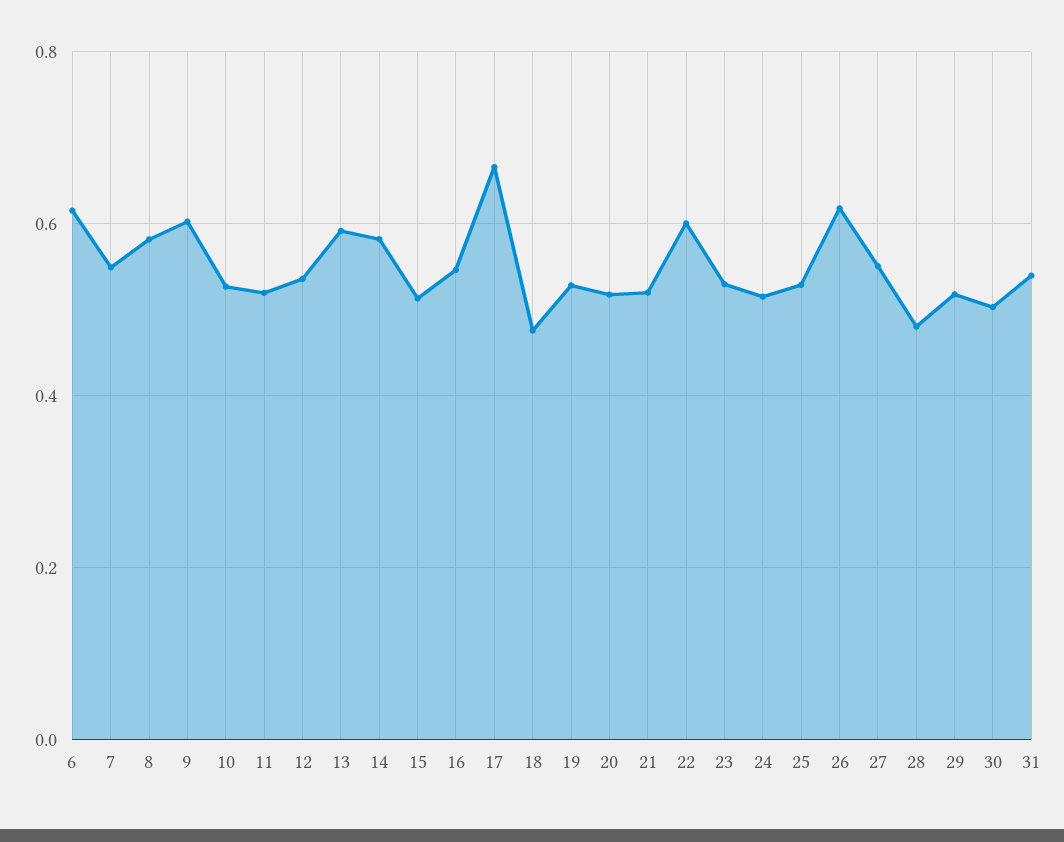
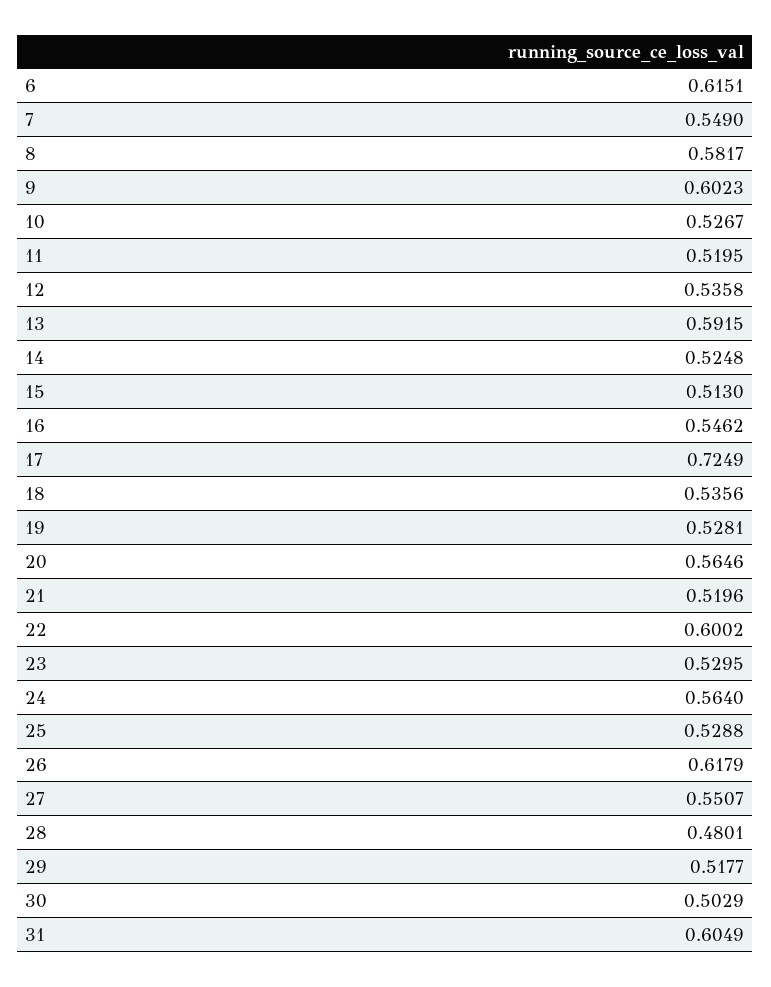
  {
    "6": 0.6151,
    "7": 0.549,
    "8": 0.5817,
    "9": 0.6023,
    "10": 0.5267,
    "11": 0.5195,
    "12": 0.5358,
    "13": 0.5915,
-   "14": 0.58,
+   "14": 0.5248,
    "15": 0.513,
    "16": 0.5462,
-   "17": 0.66,
+   "17": 0.7249,
-   "18": 0.48,
+   "18": 0.5356,
    "19": 0.5281,
-   "20": 0.52,
+   "20": 0.5646,
    "21": 0.5196,
    "22": 0.6002,
    "23": 0.5295,
-   "24": 0.52,
+   "24": 0.564,
    "25": 0.5288,
    "26": 0.6179,
    "27": 0.5507,
    "28": 0.4801,
    "29": 0.5177,
    "30": 0.5029,
-   "31": 0.54
+   "31": 0.6049
  }

